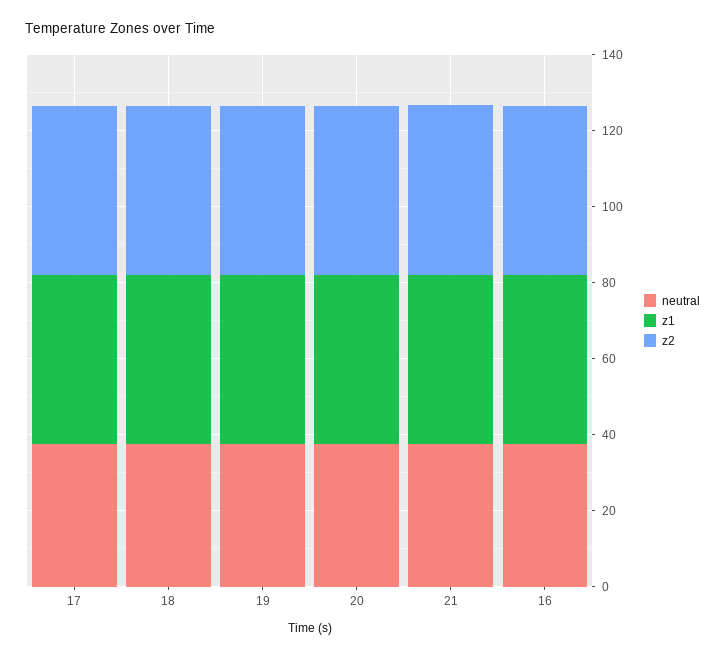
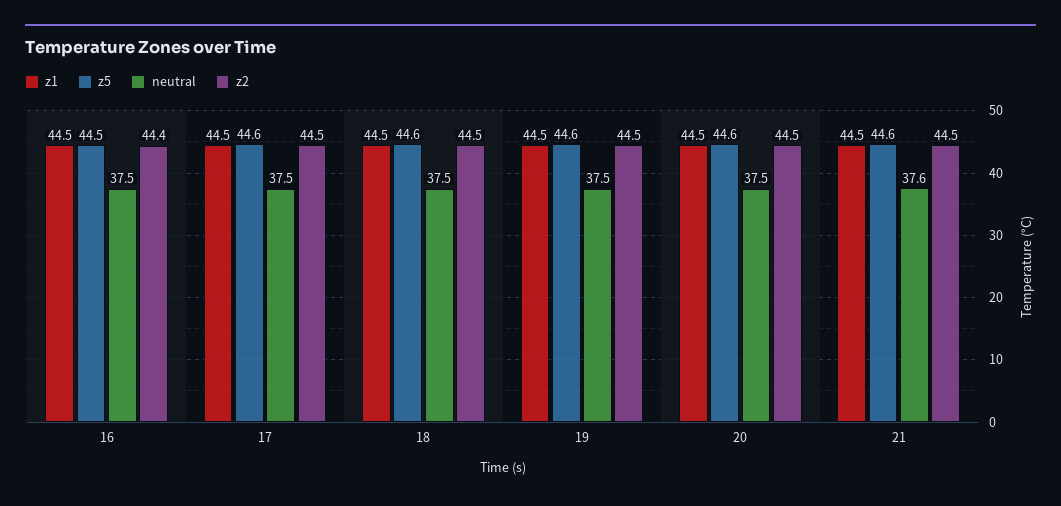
  {
    "neutral": {
      "17": 37.5,
      "18": 37.5,
      "19": 37.5,
      "20": 37.5,
      "21": 37.6,
      "16": 37.5
    },
    "z1": {
      "17": 44.5,
      "18": 44.5,
      "19": 44.5,
      "20": 44.5,
      "21": 44.5,
      "16": 44.5
    },
    "z2": {
      "17": 44.5,
      "18": 44.5,
      "19": 44.5,
      "20": 44.5,
      "21": 44.5,
      "16": 44.4
-   }
+   },
+   "z5": {
+     "16": 44.5,
+     "17": 44.6,
+     "18": 44.6,
+     "19": 44.6,
+     "20": 44.6,
+     "21": 44.6
+   }
  }

